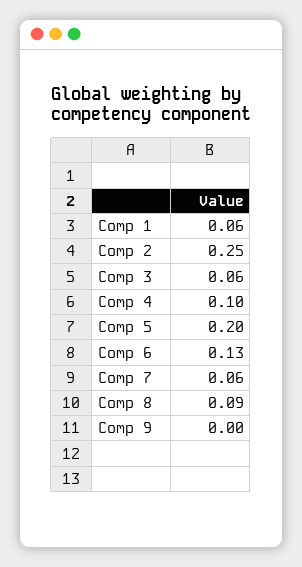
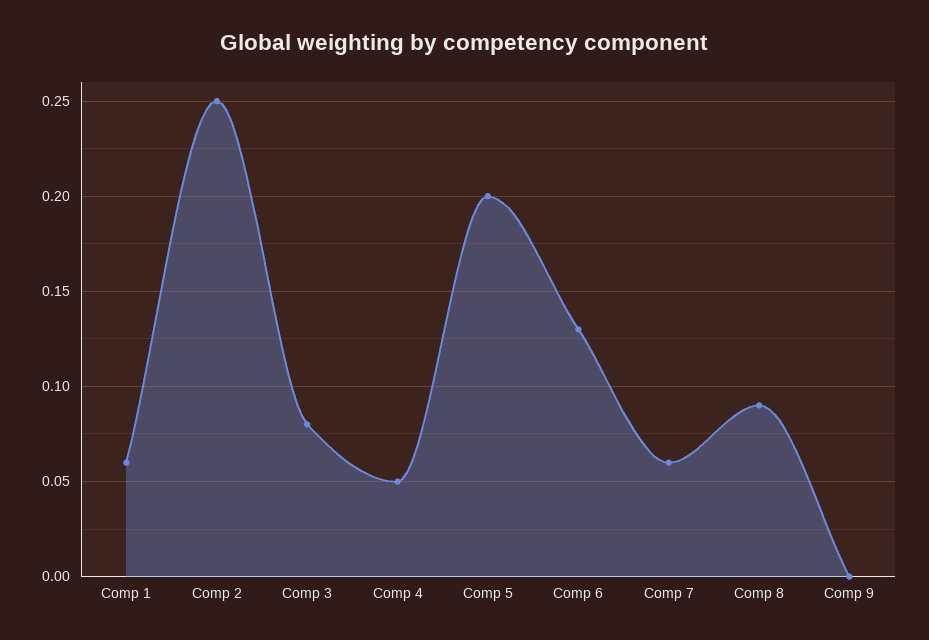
  {
    "Comp 1": 0.06,
    "Comp 2": 0.25,
-   "Comp 3": 0.06,
+   "Comp 3": 0.08,
-   "Comp 4": 0.1,
+   "Comp 4": 0.05,
    "Comp 5": 0.2,
    "Comp 6": 0.13,
    "Comp 7": 0.06,
    "Comp 8": 0.09,
    "Comp 9": 0
  }

